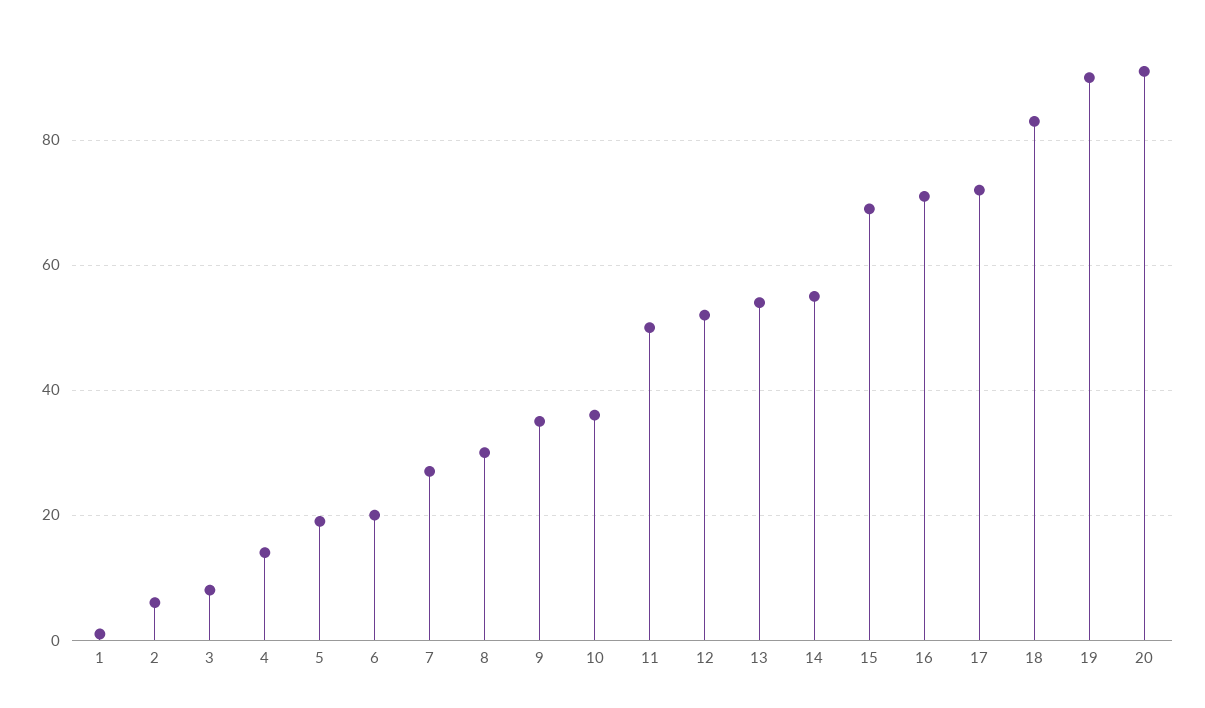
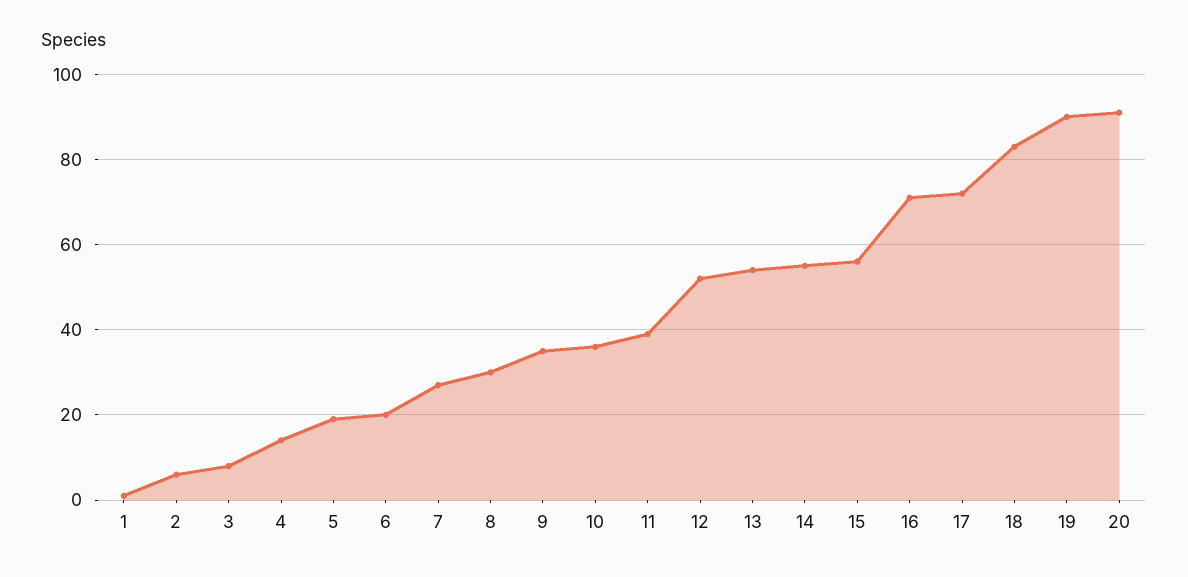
  {
    "1": 0,
    "2": 5,
    "3": 10,
    "4": 15,
    "5": 20,
    "6": 20,
    "7": 25,
    "8": 30,
    "9": 35,
    "10": 35,
-   "11": 50,
+   "11": 40,
    "12": 50,
    "13": 55,
    "14": 55,
-   "15": 70,
+   "15": 55,
    "16": 70,
    "17": 70,
    "18": 85,
    "19": 90,
    "20": 90
  }

